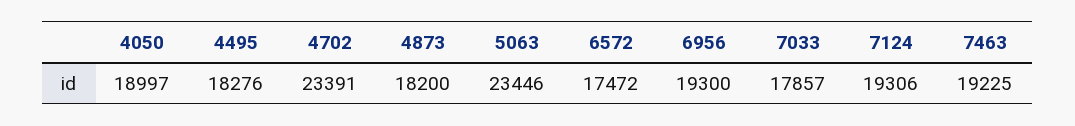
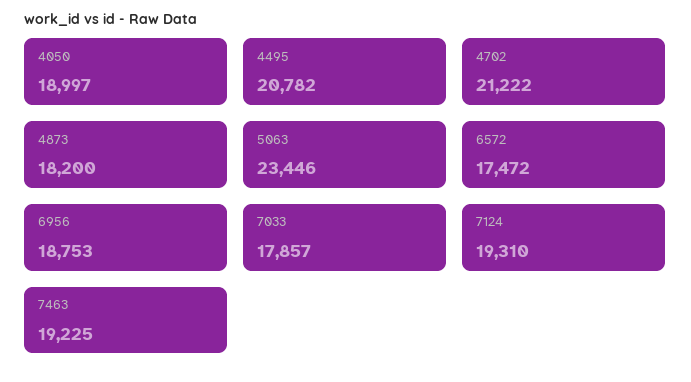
  {
    "4050": 18997,
-   "4495": 18276,
+   "4495": 20782,
-   "4702": 23391,
+   "4702": 21222,
    "4873": 18200,
    "5063": 23446,
    "6572": 17472,
-   "6956": 19300,
+   "6956": 18753,
    "7033": 17857,
-   "7124": 19306,
+   "7124": 19310,
    "7463": 19225
  }

